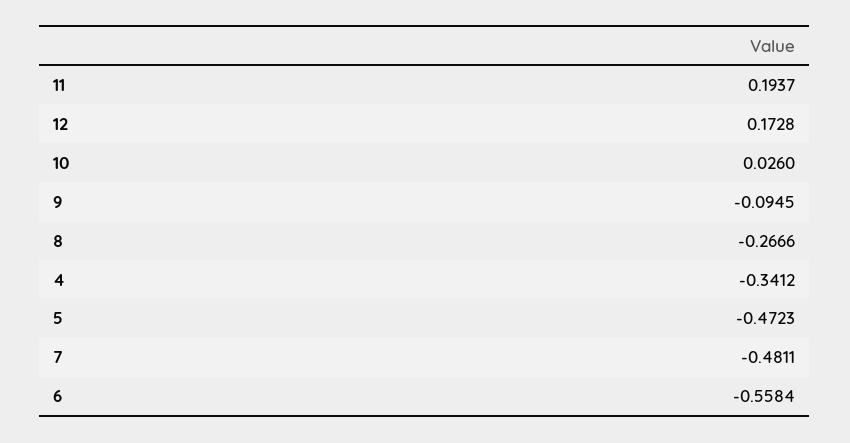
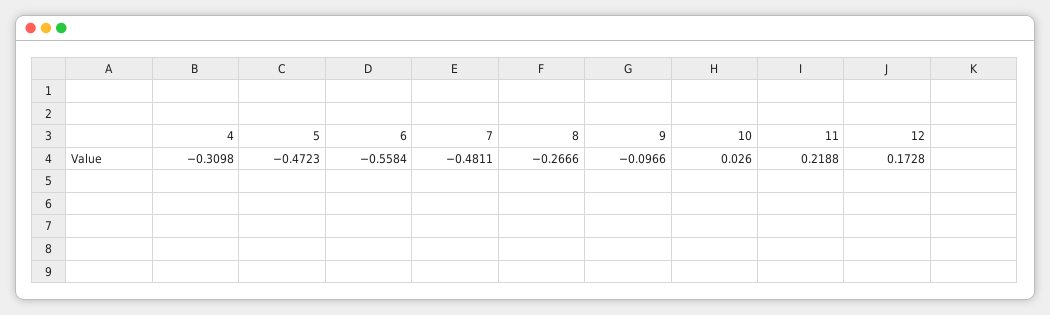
  {
-   "11": 0.1937,
+   "11": 0.2188,
    "12": 0.1728,
    "10": 0.026,
-   "9": -0.0945,
+   "9": -0.0966,
    "8": -0.2666,
-   "4": -0.3412,
+   "4": -0.3098,
    "5": -0.4723,
    "7": -0.4811,
    "6": -0.5584
  }

